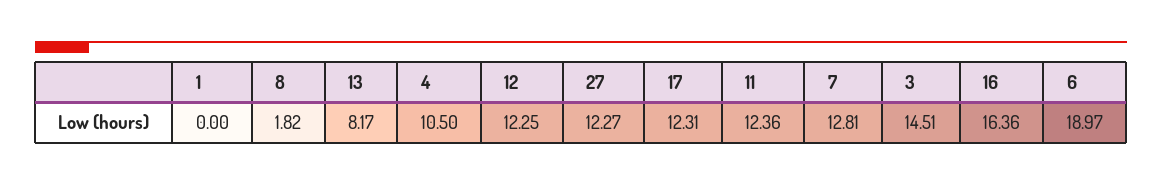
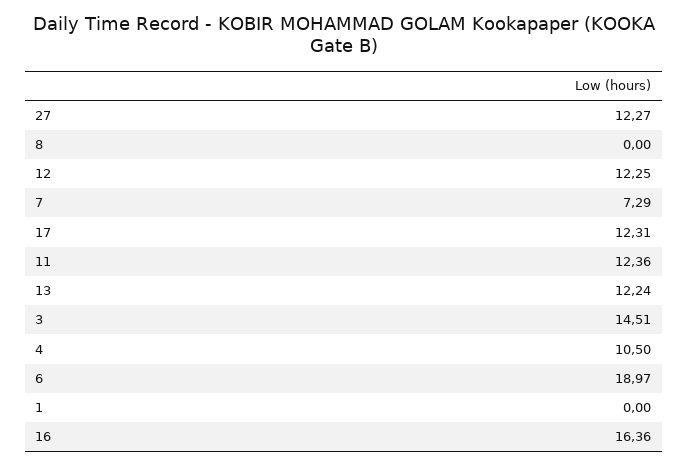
  {
    "1": 0,
-   "8": 1.82,
+   "8": 0,
-   "13": 8.17,
+   "13": 12.24,
    "4": 10.5,
    "12": 12.25,
    "27": 12.27,
    "17": 12.31,
    "11": 12.36,
-   "7": 12.81,
+   "7": 7.29,
    "3": 14.51,
    "16": 16.36,
    "6": 18.97
  }

